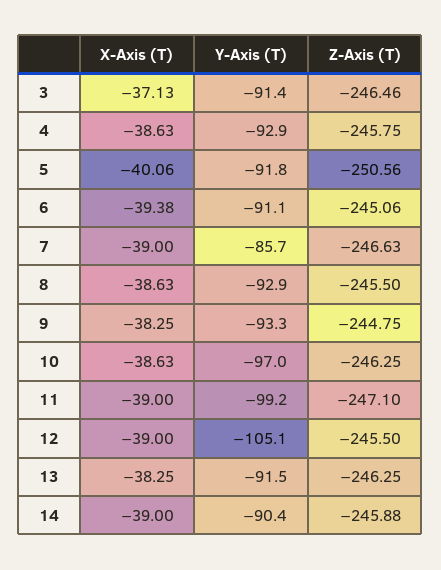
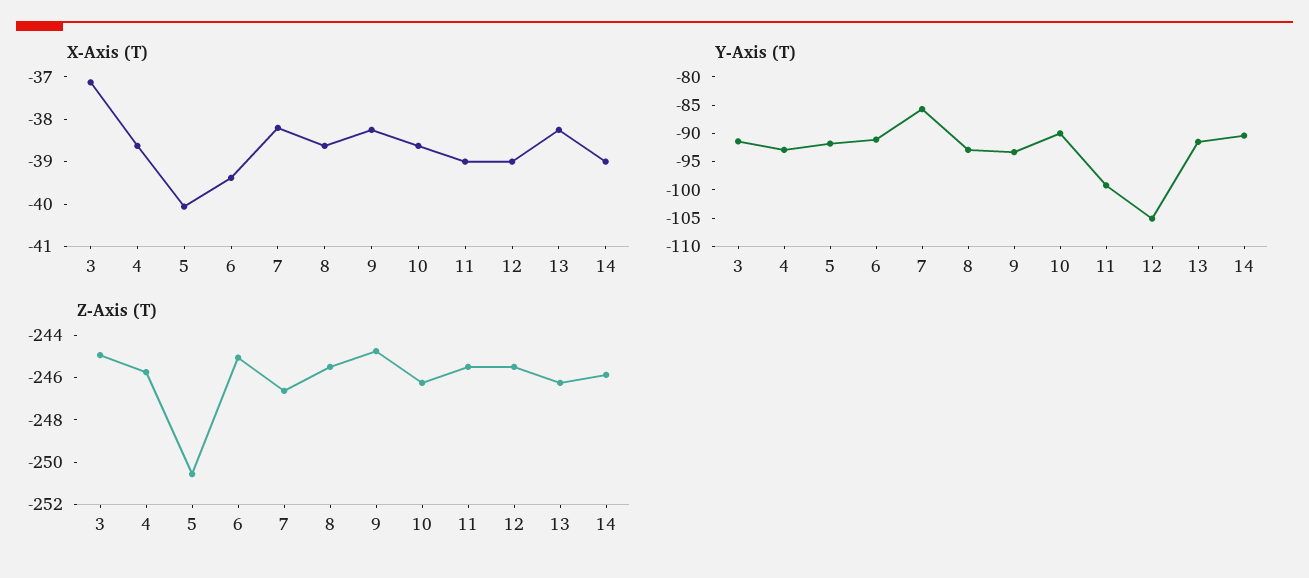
  {
    "X-Axis (T)": {
      "3": -37.13,
      "4": -38.63,
      "5": -40.06,
      "6": -39.38,
-     "7": -39,
+     "7": -38.2,
      "8": -38.63,
      "9": -38.25,
      "10": -38.63,
      "11": -39,
      "12": -39,
      "13": -38.25,
      "14": -39
    },
    "Y-Axis (T)": {
      "3": -91.4,
      "4": -92.9,
      "5": -91.8,
      "6": -91.1,
      "7": -85.7,
      "8": -92.9,
      "9": -93.3,
-     "10": -97,
+     "10": -90,
      "11": -99.2,
      "12": -105.1,
      "13": -91.5,
      "14": -90.4
    },
    "Z-Axis (T)": {
-     "3": -246.46,
+     "3": -245,
      "4": -245.75,
      "5": -250.56,
      "6": -245.06,
      "7": -246.63,
      "8": -245.5,
      "9": -244.75,
      "10": -246.25,
-     "11": -247.1,
+     "11": -245.5,
      "12": -245.5,
      "13": -246.25,
      "14": -245.88
    }
  }

